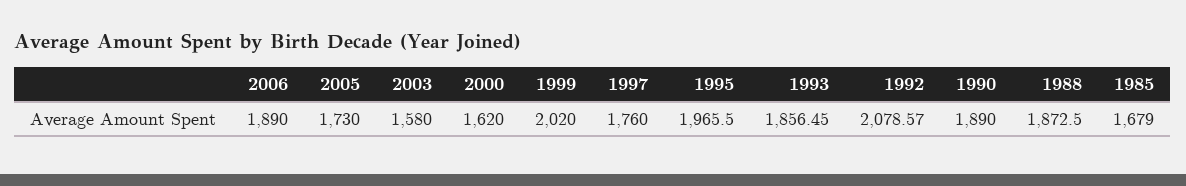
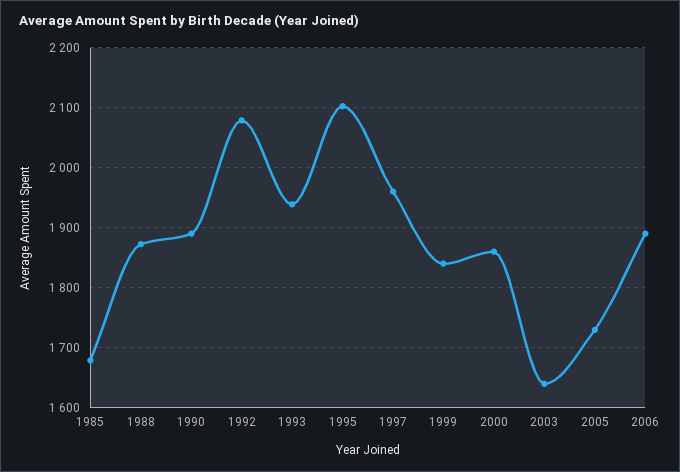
  {
    "2006": 1890,
    "2005": 1730,
-   "2003": 1580,
+   "2003": 1640,
-   "2000": 1620,
+   "2000": 1860,
-   "1999": 2020,
+   "1999": 1840,
-   "1997": 1760,
+   "1997": 1960,
-   "1995": 1965.5,
+   "1995": 2100,
-   "1993": 1856.45,
+   "1993": 1940,
    "1992": 2078.57,
    "1990": 1890,
    "1988": 1872.5,
    "1985": 1679
  }

